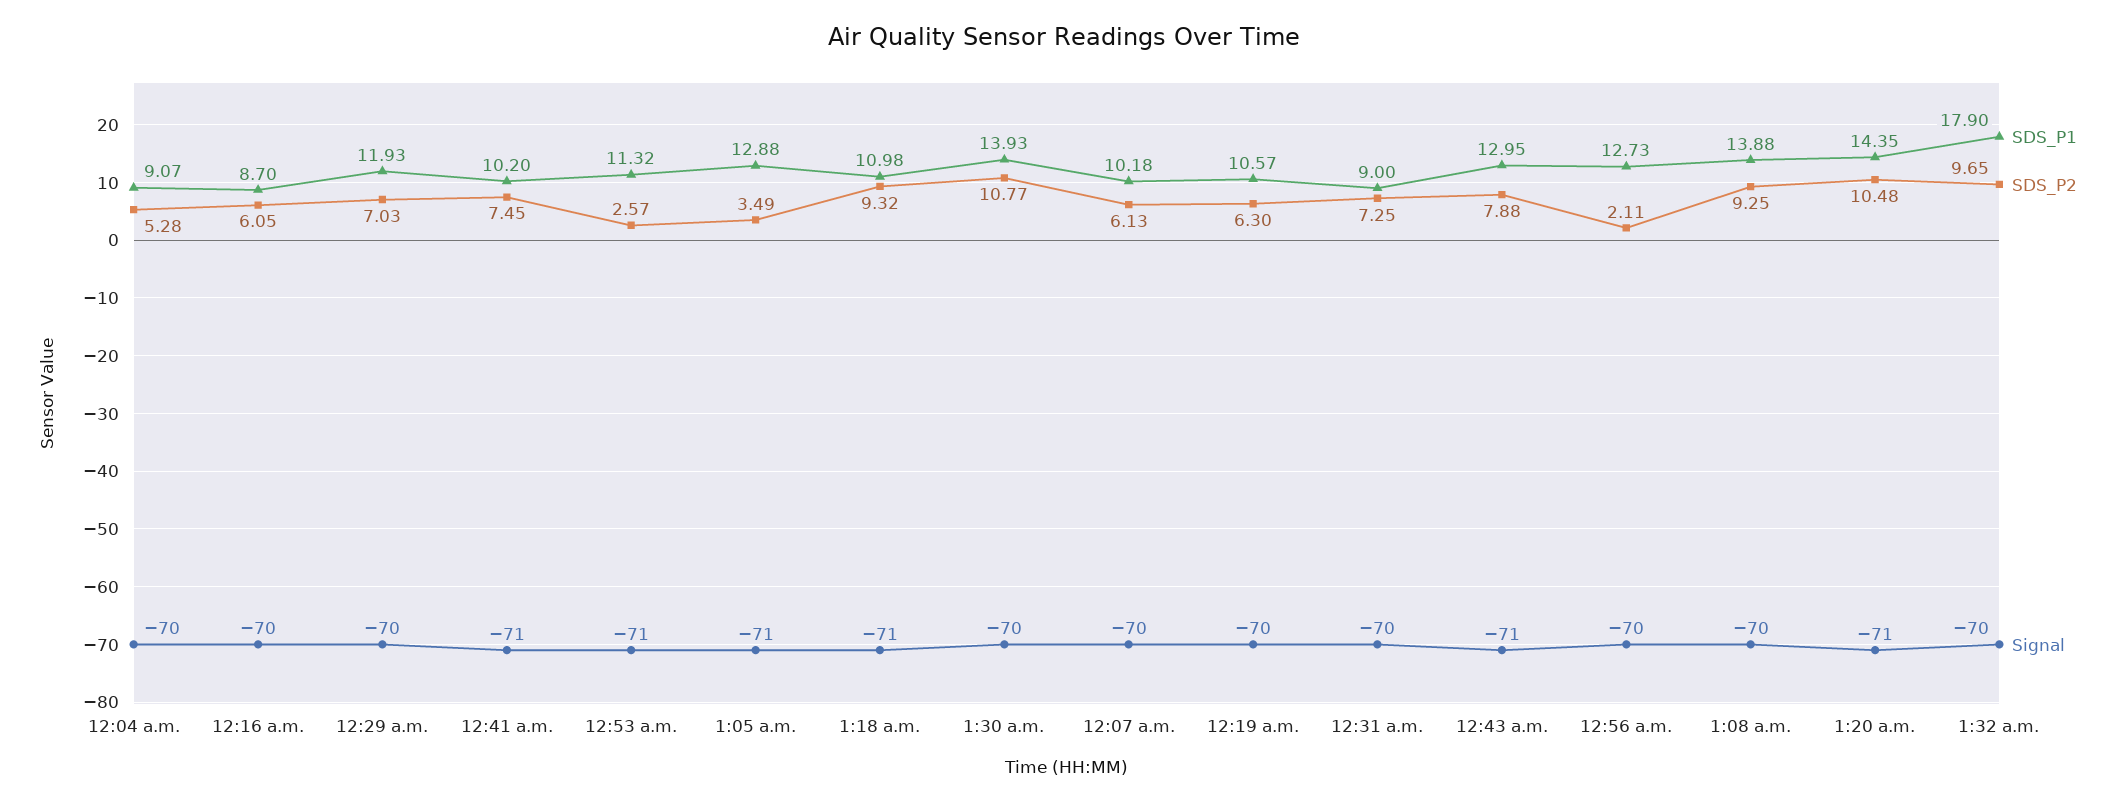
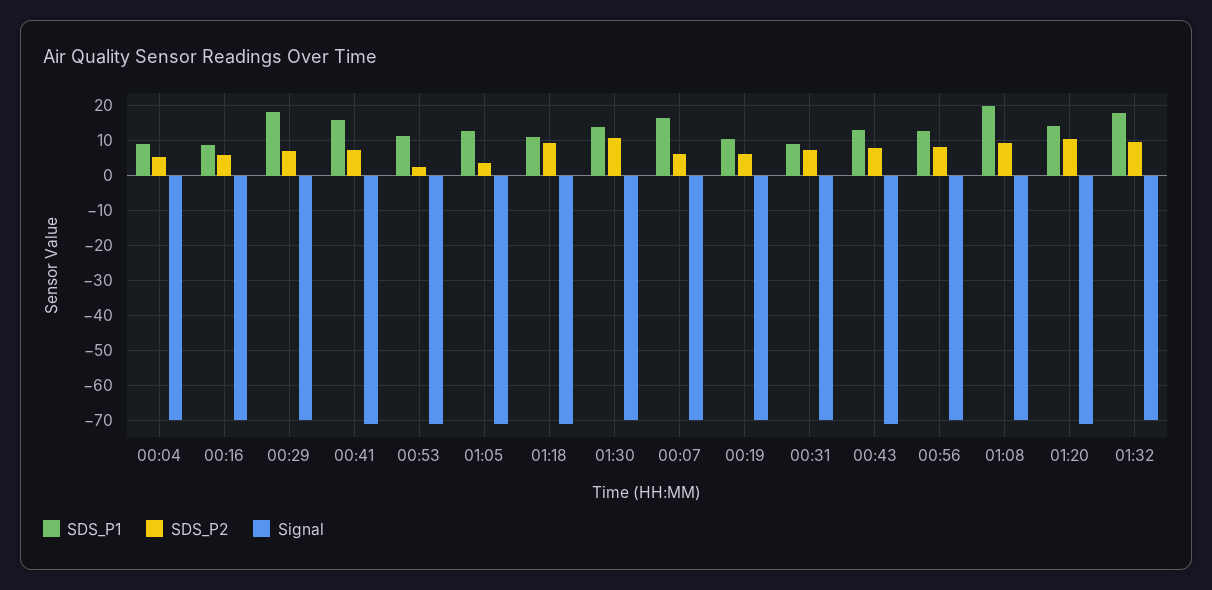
  {
    "SDS_P1": {
      "12:04 a.m.": 9.07,
      "12:16 a.m.": 8.7,
-     "12:29 a.m.": 11.93,
+     "12:29 a.m.": 18,
-     "12:41 a.m.": 10.2,
+     "12:41 a.m.": 16,
      "12:53 a.m.": 11.32,
      "1:05 a.m.": 12.88,
      "1:18 a.m.": 10.98,
      "1:30 a.m.": 13.93,
-     "12:07 a.m.": 10.18,
+     "12:07 a.m.": 16,
      "12:19 a.m.": 10.57,
      "12:31 a.m.": 9,
      "12:43 a.m.": 12.95,
      "12:56 a.m.": 12.73,
-     "1:08 a.m.": 13.88,
+     "1:08 a.m.": 20,
      "1:20 a.m.": 14.35,
      "1:32 a.m.": 17.9
    },
    "SDS_P2": {
      "12:04 a.m.": 5.28,
      "12:16 a.m.": 6.05,
      "12:29 a.m.": 7.03,
      "12:41 a.m.": 7.45,
      "12:53 a.m.": 2.57,
      "1:05 a.m.": 3.49,
      "1:18 a.m.": 9.32,
      "1:30 a.m.": 10.77,
      "12:07 a.m.": 6.13,
      "12:19 a.m.": 6.3,
      "12:31 a.m.": 7.25,
      "12:43 a.m.": 7.88,
-     "12:56 a.m.": 2.11,
+     "12:56 a.m.": 8,
      "1:08 a.m.": 9.25,
      "1:20 a.m.": 10.48,
      "1:32 a.m.": 9.65
    },
    "Signal": {
      "12:04 a.m.": -70,
      "12:16 a.m.": -70,
      "12:29 a.m.": -70,
      "12:41 a.m.": -71,
      "12:53 a.m.": -71,
      "1:05 a.m.": -71,
      "1:18 a.m.": -71,
      "1:30 a.m.": -70,
      "12:07 a.m.": -70,
      "12:19 a.m.": -70,
      "12:31 a.m.": -70,
      "12:43 a.m.": -71,
      "12:56 a.m.": -70,
      "1:08 a.m.": -70,
      "1:20 a.m.": -71,
      "1:32 a.m.": -70
    }
  }

